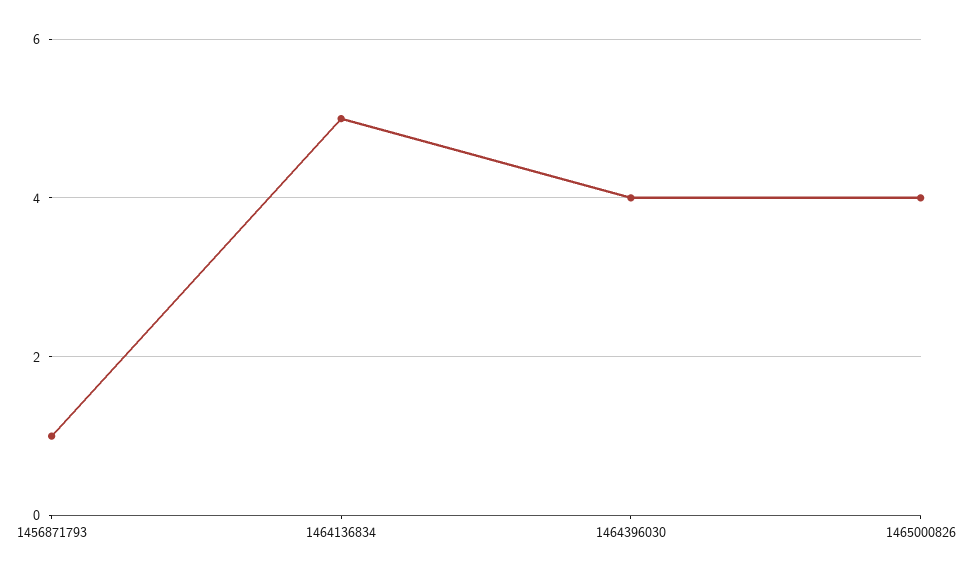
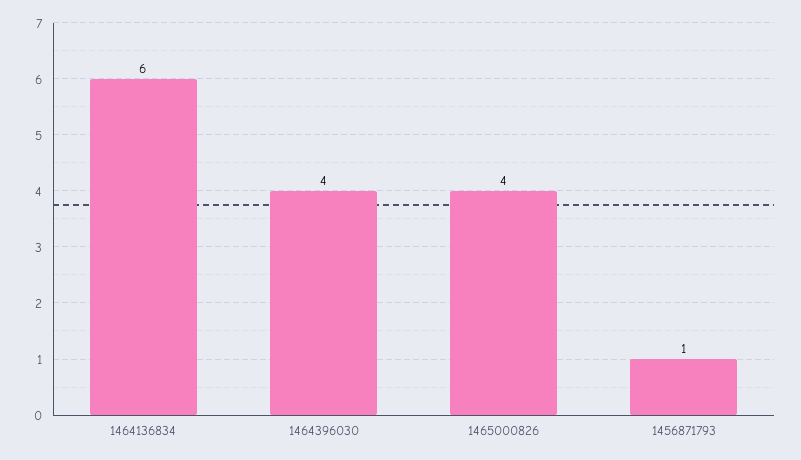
  {
    "1456871793": 1,
-   "1464136834": 5,
+   "1464136834": 6,
    "1464396030": 4,
    "1465000826": 4
  }

